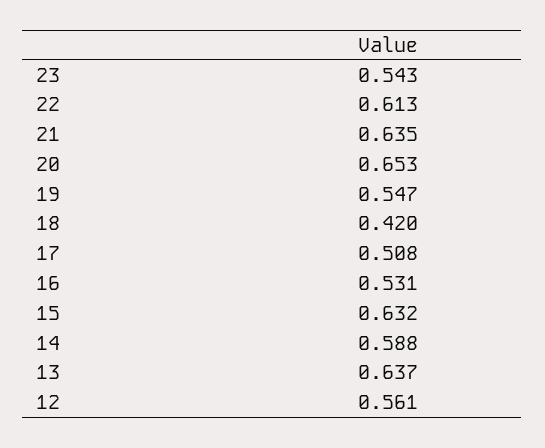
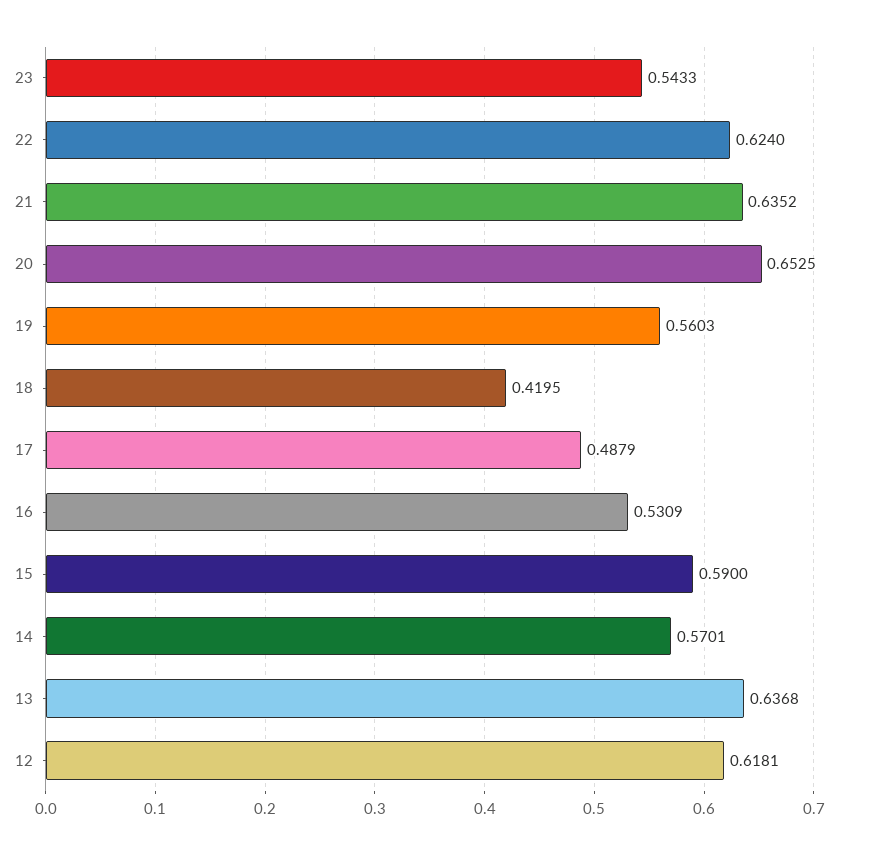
  {
    "23": 0.5433,
-   "22": 0.613,
+   "22": 0.624,
    "21": 0.6352,
    "20": 0.6525,
-   "19": 0.547,
+   "19": 0.5603,
    "18": 0.4195,
-   "17": 0.508,
+   "17": 0.4879,
    "16": 0.5309,
-   "15": 0.632,
+   "15": 0.59,
-   "14": 0.588,
+   "14": 0.5701,
    "13": 0.6368,
-   "12": 0.561
+   "12": 0.6181
  }

